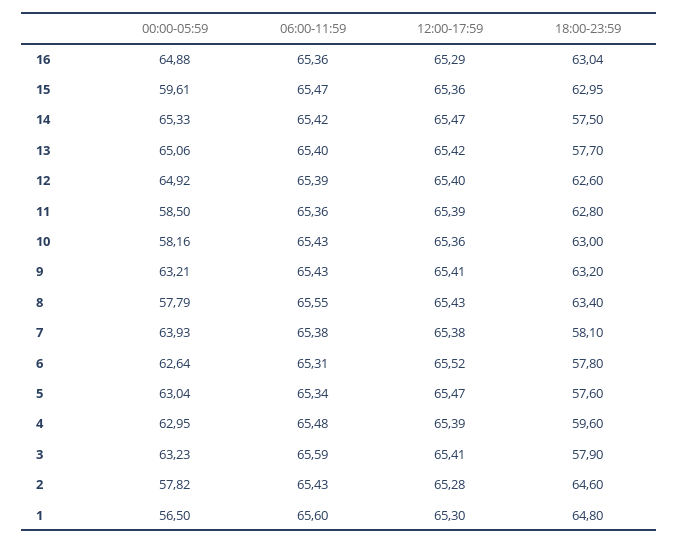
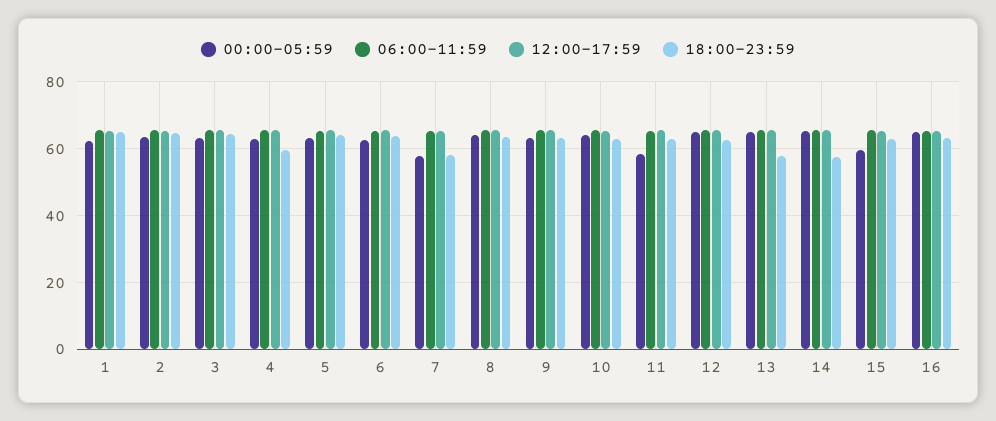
  {
    "00:00-05:59": {
      "16": 64.88,
      "15": 59.61,
      "14": 65.33,
      "13": 65.06,
      "12": 64.92,
      "11": 58.5,
-     "10": 58.16,
+     "10": 64,
      "9": 63.21,
-     "8": 57.79,
+     "8": 64,
-     "7": 63.93,
+     "7": 58,
      "6": 62.64,
      "5": 63.04,
      "4": 62.95,
      "3": 63.23,
-     "2": 57.82,
+     "2": 64,
-     "1": 56.5
+     "1": 62
    },
    "06:00-11:59": {
      "16": 65.36,
      "15": 65.47,
      "14": 65.42,
      "13": 65.4,
      "12": 65.39,
      "11": 65.36,
      "10": 65.43,
      "9": 65.43,
      "8": 65.55,
      "7": 65.38,
      "6": 65.31,
      "5": 65.34,
      "4": 65.48,
      "3": 65.59,
      "2": 65.43,
      "1": 65.6
    },
    "12:00-17:59": {
      "16": 65.29,
      "15": 65.36,
      "14": 65.47,
      "13": 65.42,
      "12": 65.4,
      "11": 65.39,
      "10": 65.36,
      "9": 65.41,
      "8": 65.43,
      "7": 65.38,
      "6": 65.52,
      "5": 65.47,
      "4": 65.39,
      "3": 65.41,
      "2": 65.28,
      "1": 65.3
    },
    "18:00-23:59": {
      "16": 63.04,
      "15": 62.95,
      "14": 57.5,
      "13": 57.7,
      "12": 62.6,
      "11": 62.8,
      "10": 63,
      "9": 63.2,
      "8": 63.4,
      "7": 58.1,
-     "6": 57.8,
+     "6": 64,
-     "5": 57.6,
+     "5": 64,
      "4": 59.6,
-     "3": 57.9,
+     "3": 64,
      "2": 64.6,
      "1": 64.8
    }
  }

